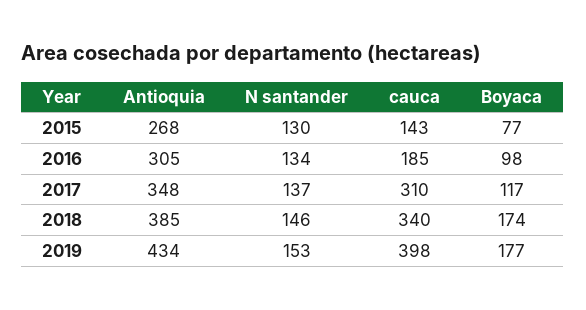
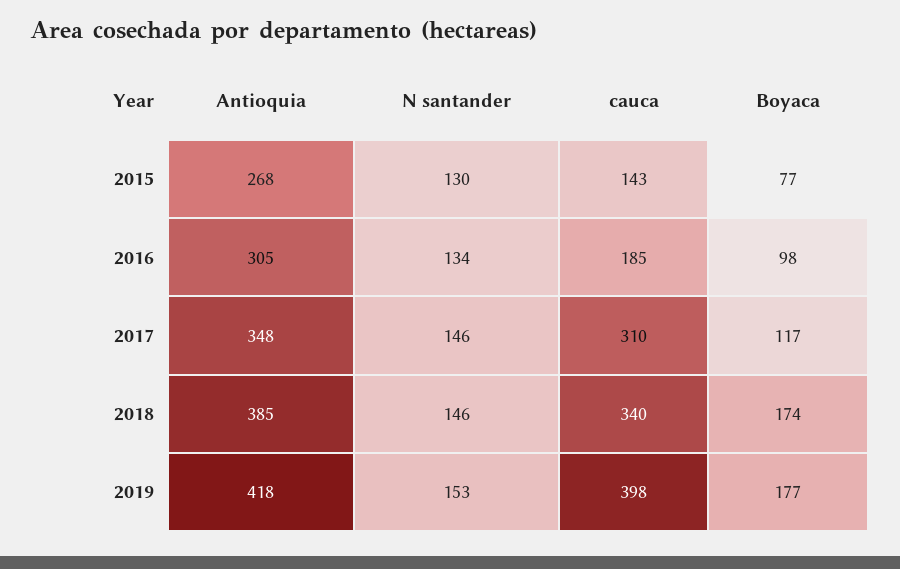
  {
    "Antioquia": {
      "2015": 268,
      "2016": 305,
      "2017": 348,
      "2018": 385,
-     "2019": 434
+     "2019": 418
    },
    "N santander": {
      "2015": 130,
      "2016": 134,
-     "2017": 137,
+     "2017": 146,
      "2018": 146,
      "2019": 153
    },
    "cauca": {
      "2015": 143,
      "2016": 185,
      "2017": 310,
      "2018": 340,
      "2019": 398
    },
    "Boyaca": {
      "2015": 77,
      "2016": 98,
      "2017": 117,
      "2018": 174,
      "2019": 177
    }
  }

